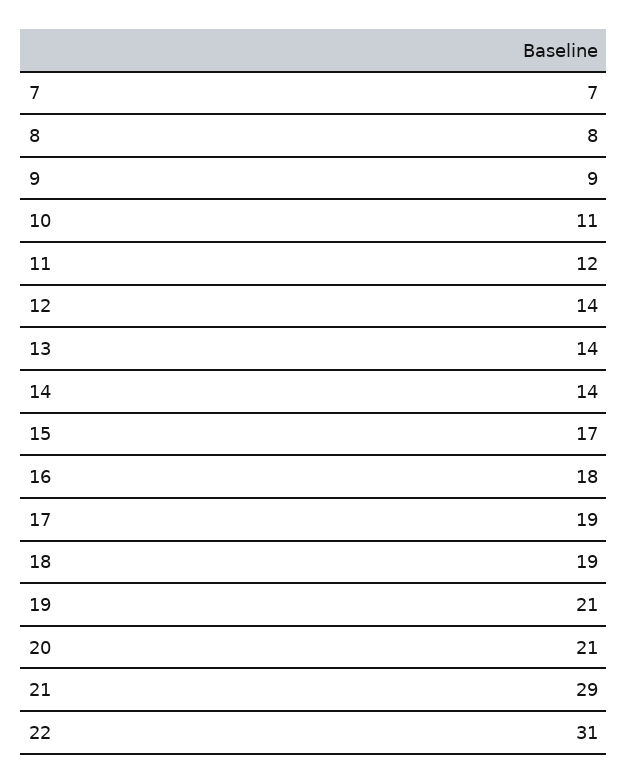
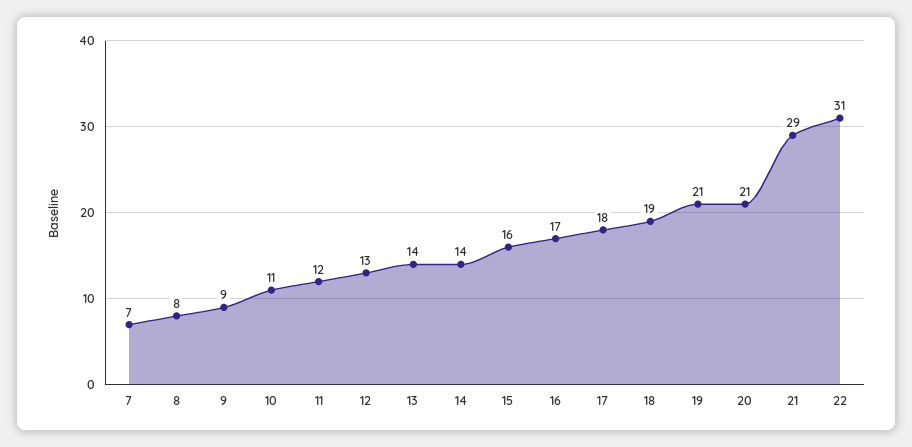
  {
    "7": 7,
    "8": 8,
    "9": 9,
    "10": 11,
    "11": 12,
-   "12": 14,
+   "12": 13,
    "13": 14,
    "14": 14,
-   "15": 17,
+   "15": 16,
-   "16": 18,
+   "16": 17,
-   "17": 19,
+   "17": 18,
    "18": 19,
    "19": 21,
    "20": 21,
    "21": 29,
    "22": 31
  }

